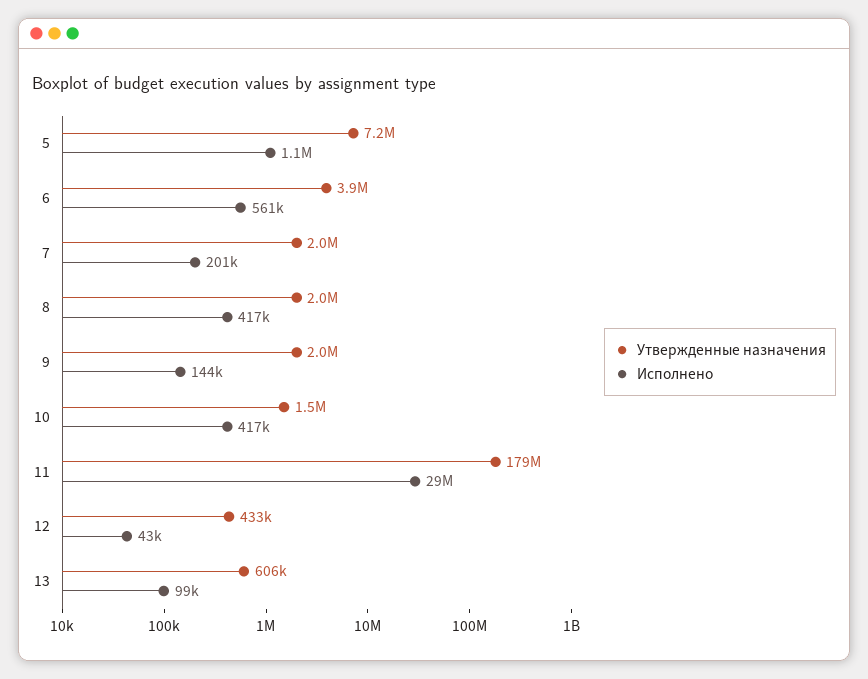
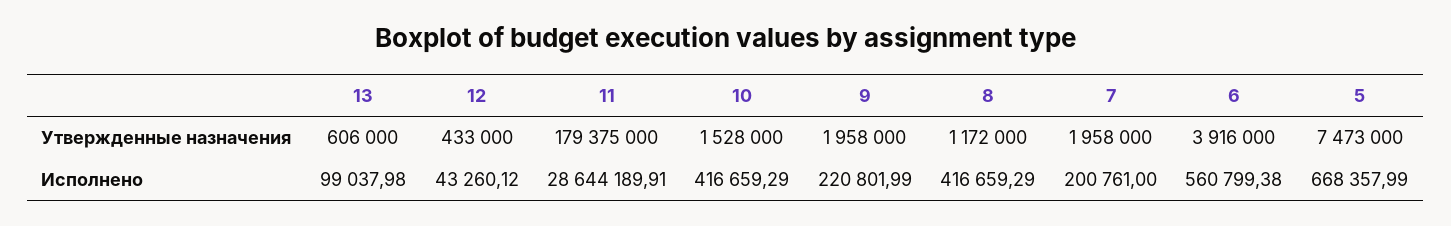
  {
    "Утвержденные назначения": {
-     "5": 7200000,
+     "5": 7473000,
      "6": 3916000,
      "7": 1958000,
-     "8": 2000000,
+     "8": 1172000,
      "9": 1958000,
      "10": 1528000,
      "11": 179375000,
      "12": 433000,
      "13": 606000
    },
    "Исполнено": {
-     "5": 1100000,
+     "5": 668357.99,
      "6": 560799.38,
      "7": 200761,
      "8": 416659.29,
-     "9": 144000,
+     "9": 220801.99,
      "10": 416659.29,
      "11": 28644189.91,
      "12": 43260.12,
      "13": 99037.98
    }
  }

